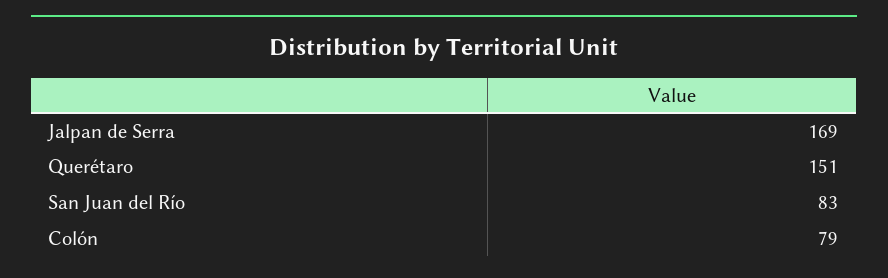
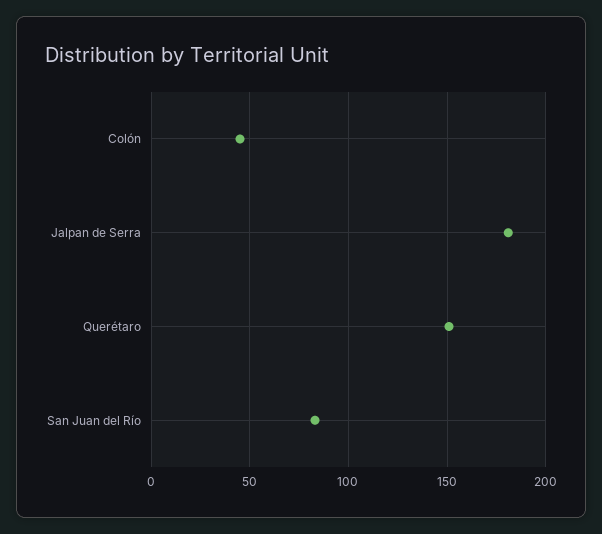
  {
-   "Jalpan de Serra": 169,
+   "Jalpan de Serra": 180,
    "Querétaro": 151,
    "San Juan del Río": 83,
-   "Colón": 79
+   "Colón": 45
  }

